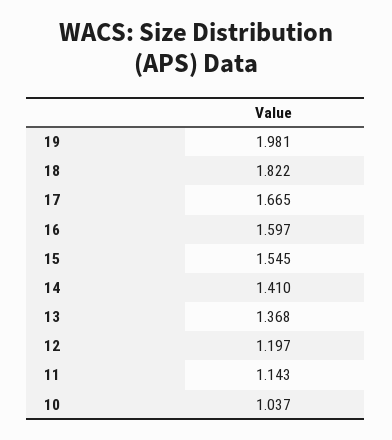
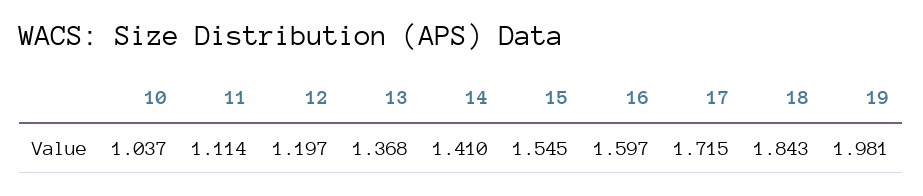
  {
    "19": 1.981,
-   "18": 1.822,
+   "18": 1.843,
-   "17": 1.665,
+   "17": 1.715,
    "16": 1.597,
    "15": 1.545,
    "14": 1.41,
    "13": 1.368,
    "12": 1.197,
-   "11": 1.143,
+   "11": 1.114,
    "10": 1.037
  }

